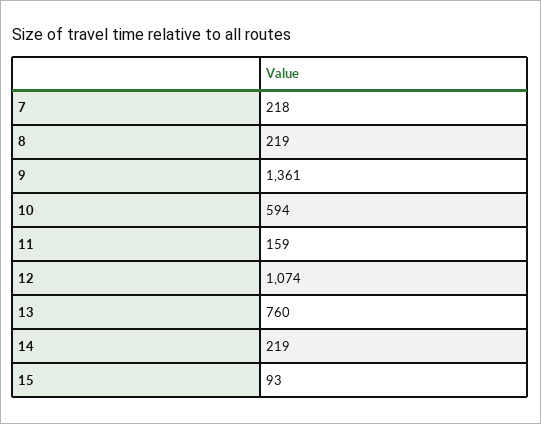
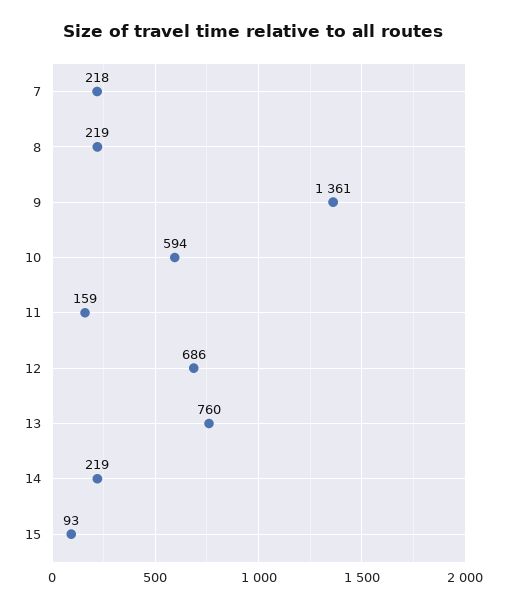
  {
    "7": 218,
    "8": 219,
    "9": 1361,
    "10": 594,
    "11": 159,
-   "12": 1074,
+   "12": 686,
    "13": 760,
    "14": 219,
    "15": 93
  }

